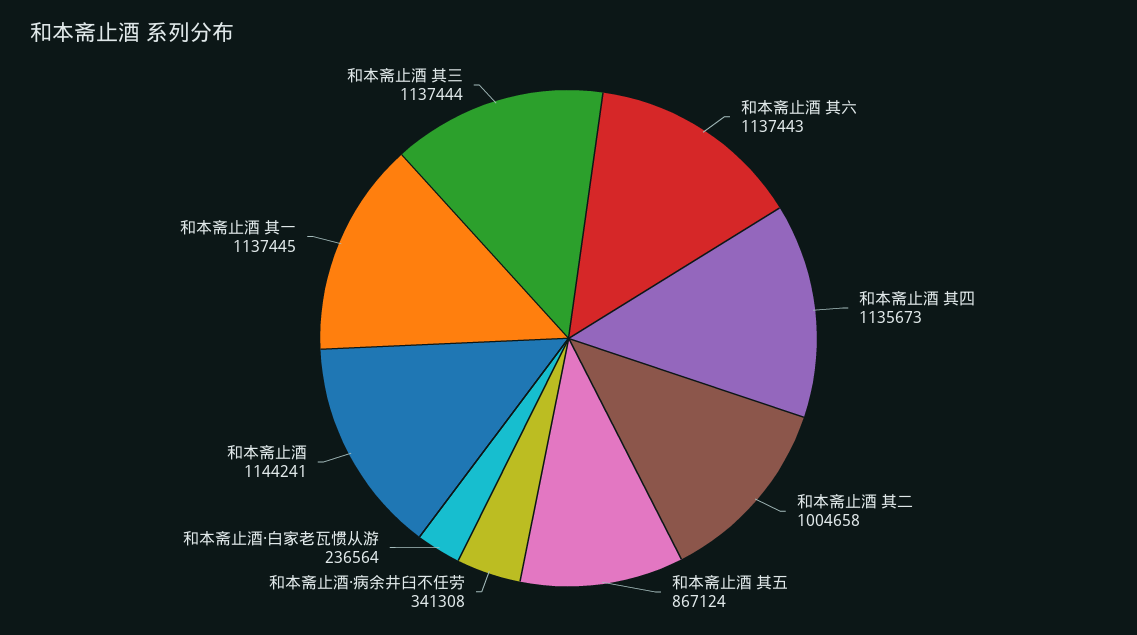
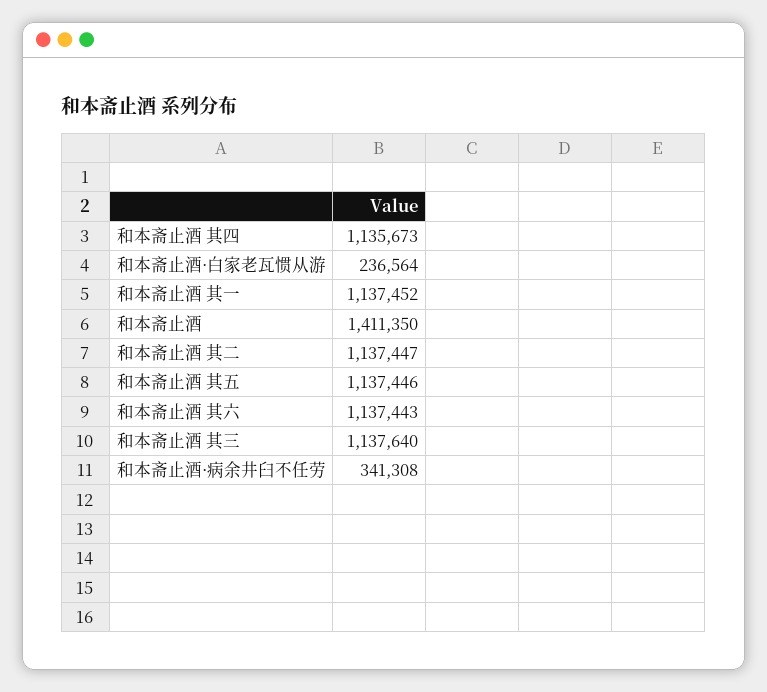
  {
    "和本斋止酒 其六": 1137443,
    "和本斋止酒 其四": 1135673,
-   "和本斋止酒 其二": 1004658,
+   "和本斋止酒 其二": 1137447,
-   "和本斋止酒 其五": 867124,
+   "和本斋止酒 其五": 1137446,
    "和本斋止酒·病余井臼不任劳": 341308,
    "和本斋止酒·白家老瓦惯从游": 236564,
-   "和本斋止酒": 1144241,
+   "和本斋止酒": 1411350,
-   "和本斋止酒 其一": 1137445,
+   "和本斋止酒 其一": 1137452,
-   "和本斋止酒 其三": 1137444
+   "和本斋止酒 其三": 1137640
  }

